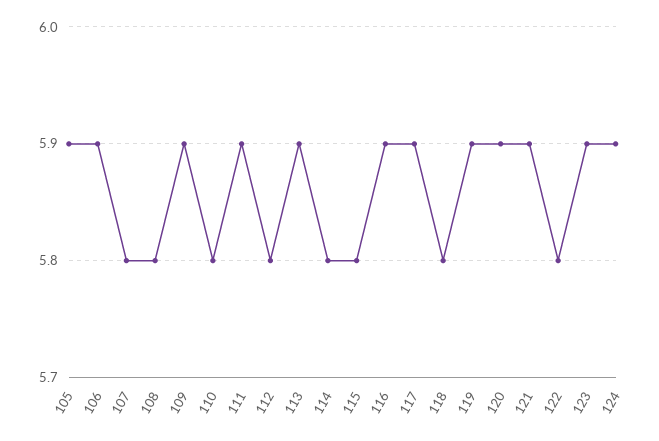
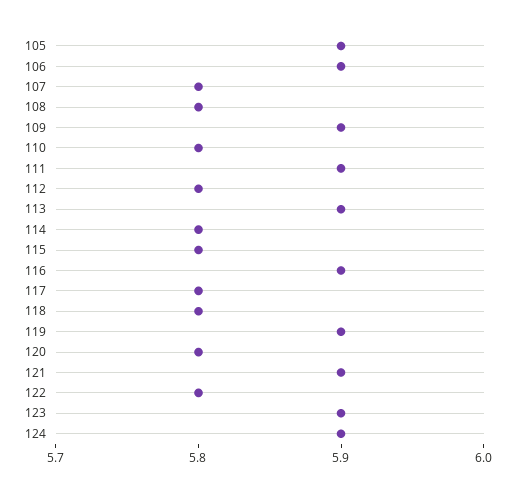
  {
    "105": 5.9,
    "106": 5.9,
    "107": 5.8,
    "108": 5.8,
    "109": 5.9,
    "110": 5.8,
    "111": 5.9,
    "112": 5.8,
    "113": 5.9,
    "114": 5.8,
    "115": 5.8,
    "116": 5.9,
-   "117": 5.9,
+   "117": 5.8,
    "118": 5.8,
    "119": 5.9,
-   "120": 5.9,
+   "120": 5.8,
    "121": 5.9,
    "122": 5.8,
    "123": 5.9,
    "124": 5.9
  }

